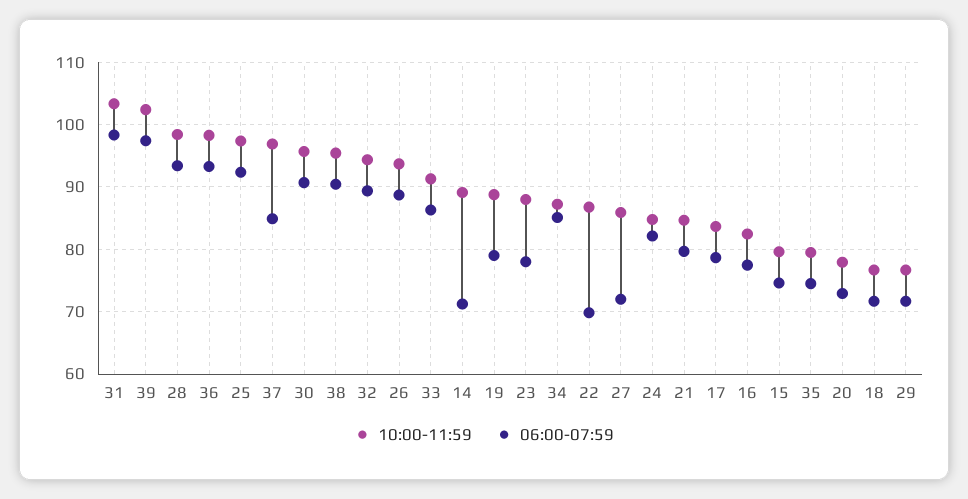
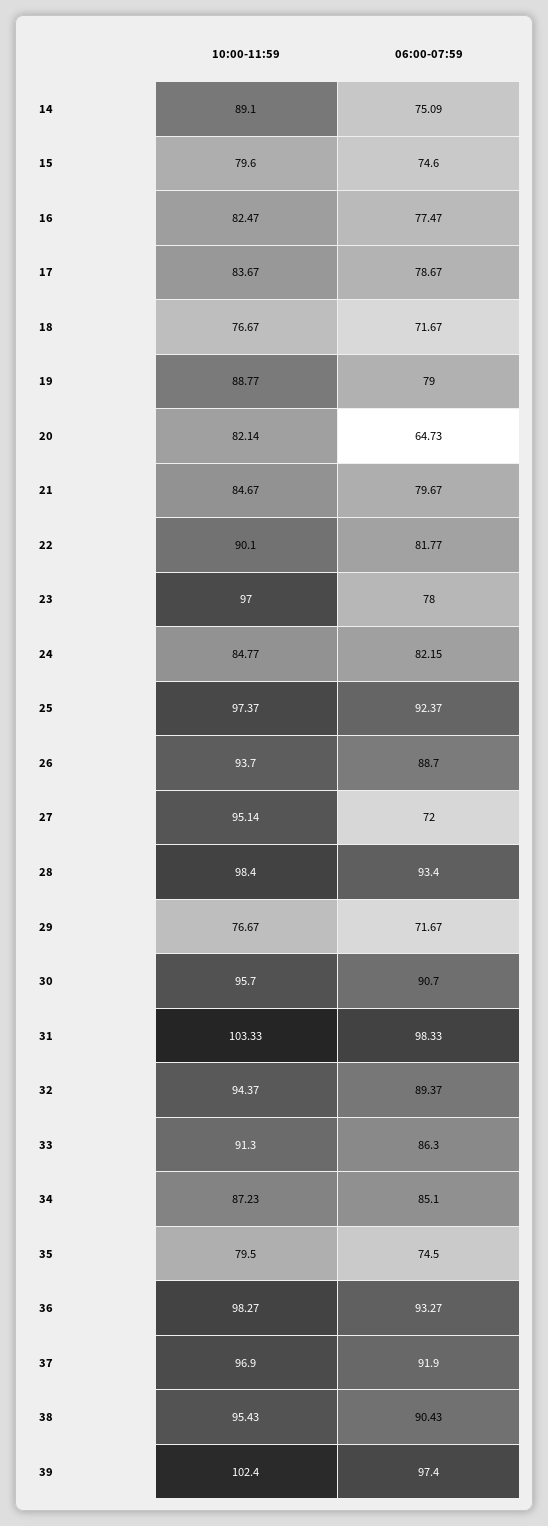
  {
    "10:00-11:59": {
      "31": 103.33,
      "39": 102.4,
      "28": 98.4,
      "36": 98.27,
      "25": 97.37,
      "37": 96.9,
      "30": 95.7,
      "38": 95.43,
      "32": 94.37,
      "26": 93.7,
      "33": 91.3,
      "14": 89.1,
      "19": 88.77,
-     "23": 88,
+     "23": 97,
      "34": 87.23,
-     "22": 87,
+     "22": 90.1,
-     "27": 86,
+     "27": 95.14,
      "24": 84.77,
      "21": 84.67,
      "17": 83.67,
      "16": 82.47,
      "15": 79.6,
      "35": 79.5,
-     "20": 78,
+     "20": 82.14,
      "18": 76.67,
      "29": 76.67
    },
    "06:00-07:59": {
      "31": 98.33,
      "39": 97.4,
      "28": 93.4,
      "36": 93.27,
      "25": 92.37,
-     "37": 85,
+     "37": 91.9,
      "30": 90.7,
      "38": 90.43,
      "32": 89.37,
      "26": 88.7,
      "33": 86.3,
-     "14": 71,
+     "14": 75.09,
      "19": 79,
      "23": 78,
      "34": 85.1,
-     "22": 70,
+     "22": 81.77,
      "27": 72,
      "24": 82.15,
      "21": 79.67,
      "17": 78.67,
      "16": 77.47,
      "15": 74.6,
      "35": 74.5,
-     "20": 73,
+     "20": 64.73,
      "18": 71.67,
      "29": 71.67
    }
  }

